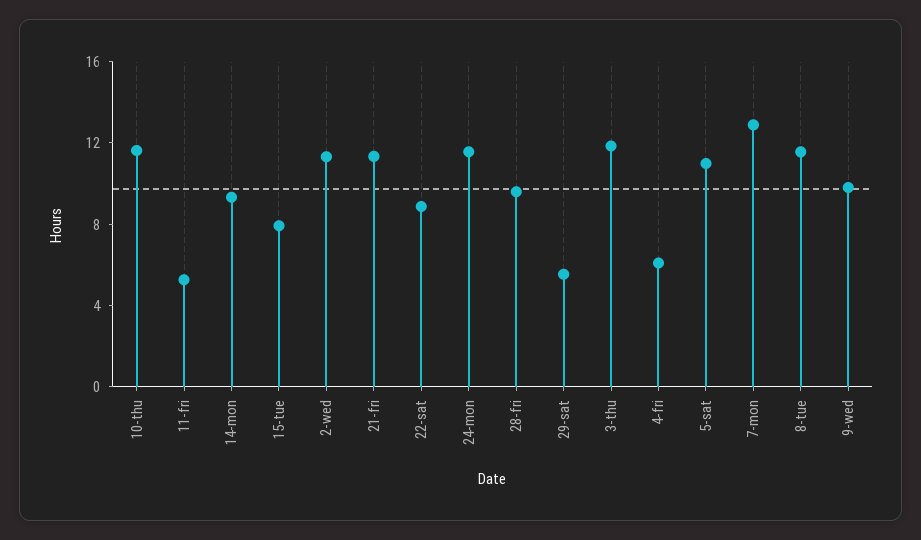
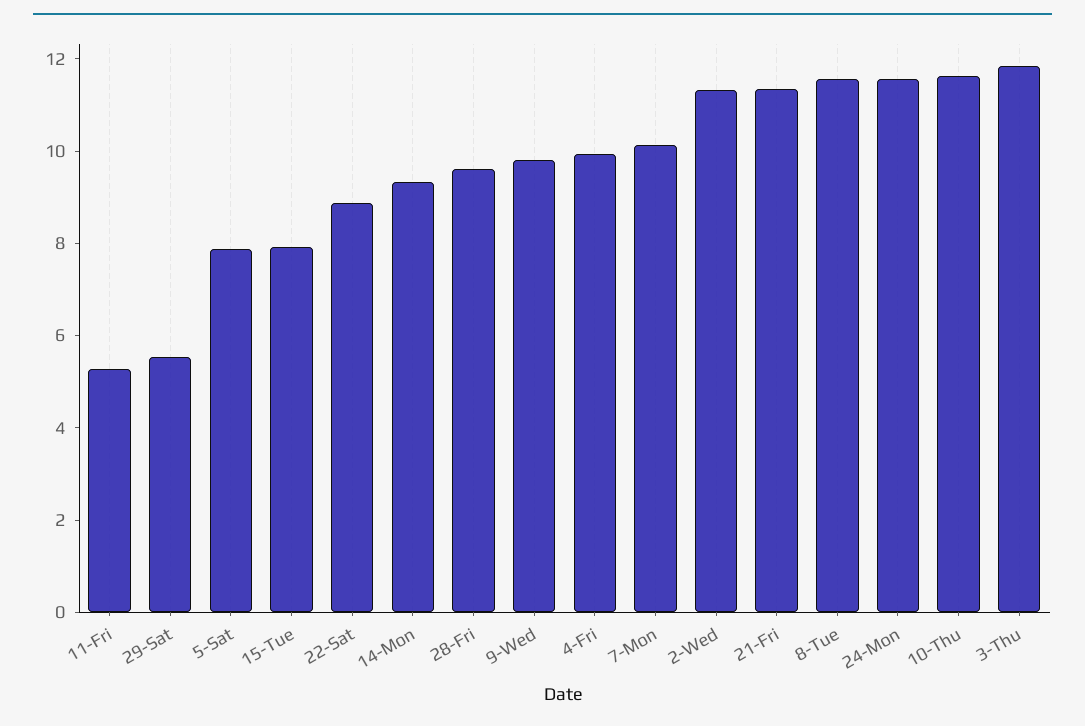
  {
    "10-thu": 11.5,
    "11-fri": 5.5,
    "14-mon": 9.5,
    "15-tue": 8,
    "2-wed": 11.5,
    "21-fri": 11.5,
    "22-sat": 9,
    "24-mon": 11.5,
    "28-fri": 9.5,
    "29-sat": 5.5,
    "3-thu": 12,
-   "4-fri": 6,
+   "4-fri": 10,
-   "5-sat": 11,
+   "5-sat": 8,
-   "7-mon": 13,
+   "7-mon": 10,
    "8-tue": 11.5,
    "9-wed": 10
  }

